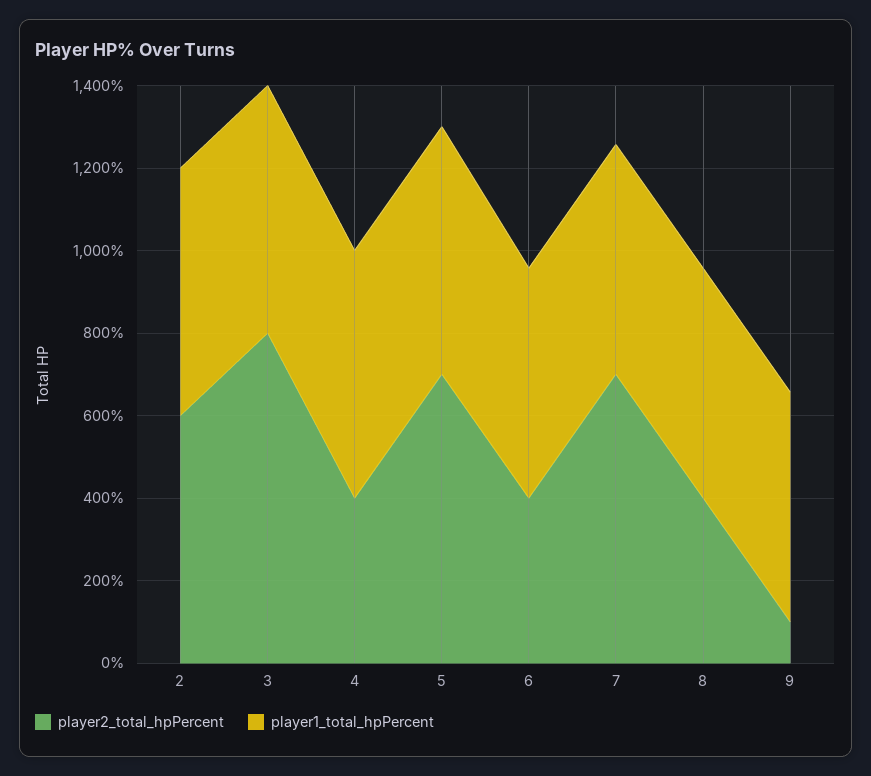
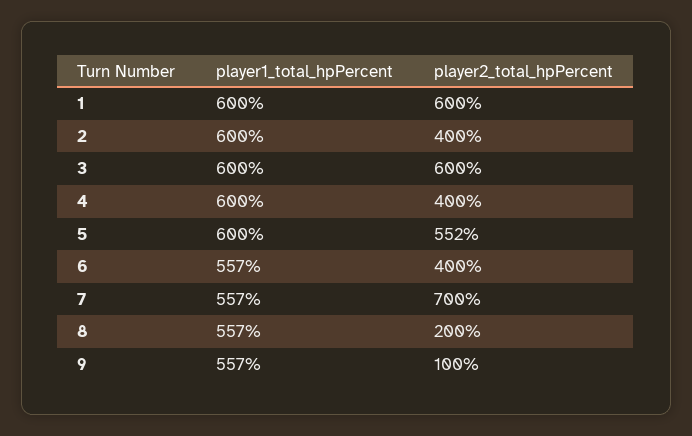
  {
    "player2_total_hpPercent": {
-     "2": 600,
+     "2": 400,
-     "3": 800,
+     "3": 600,
      "4": 400,
-     "5": 700,
+     "5": 552,
      "6": 400,
      "7": 700,
-     "8": 400,
+     "8": 200,
-     "9": 100
+     "9": 100,
+     "1": 600
    },
    "player1_total_hpPercent": {
      "2": 600,
      "3": 600,
      "4": 600,
      "5": 600,
      "6": 557,
      "7": 557,
      "8": 557,
-     "9": 557
+     "9": 557,
+     "1": 600
    }
  }

